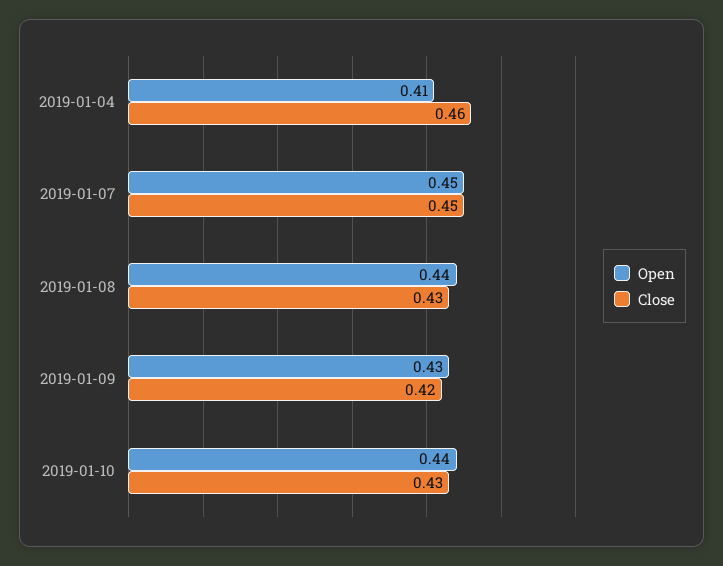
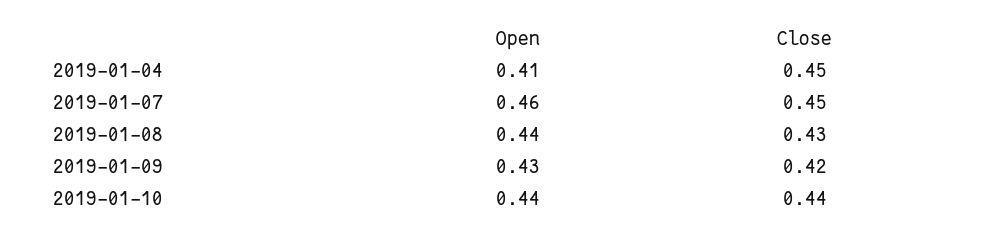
  {
    "Open": {
      "2019-01-04": 0.41,
-     "2019-01-07": 0.45,
+     "2019-01-07": 0.46,
      "2019-01-08": 0.44,
      "2019-01-09": 0.43,
      "2019-01-10": 0.44
    },
    "Close": {
-     "2019-01-04": 0.46,
+     "2019-01-04": 0.45,
      "2019-01-07": 0.45,
      "2019-01-08": 0.43,
      "2019-01-09": 0.42,
-     "2019-01-10": 0.43
+     "2019-01-10": 0.44
    }
  }

